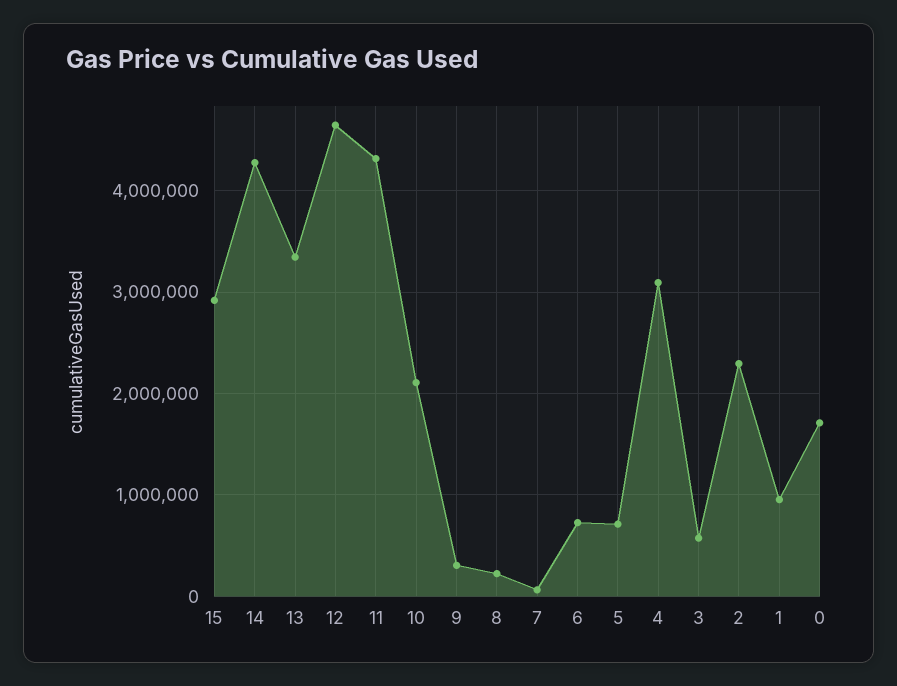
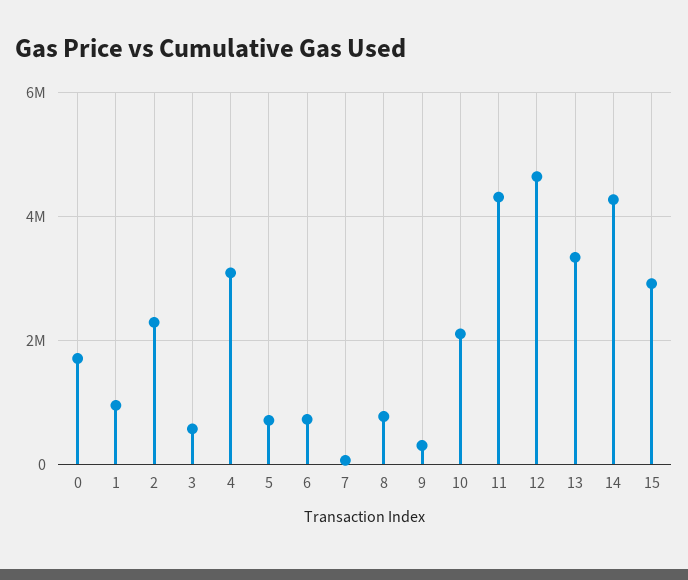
  {
    "15": 2900000,
    "14": 4300000,
    "13": 3300000,
    "12": 4600000,
    "11": 4300000,
    "10": 2100000,
    "9": 300000,
-   "8": 200000,
+   "8": 800000,
    "7": 100000,
    "6": 700000,
    "5": 700000,
    "4": 3100000,
    "3": 600000,
    "2": 2300000,
    "1": 1000000,
    "0": 1700000
  }

